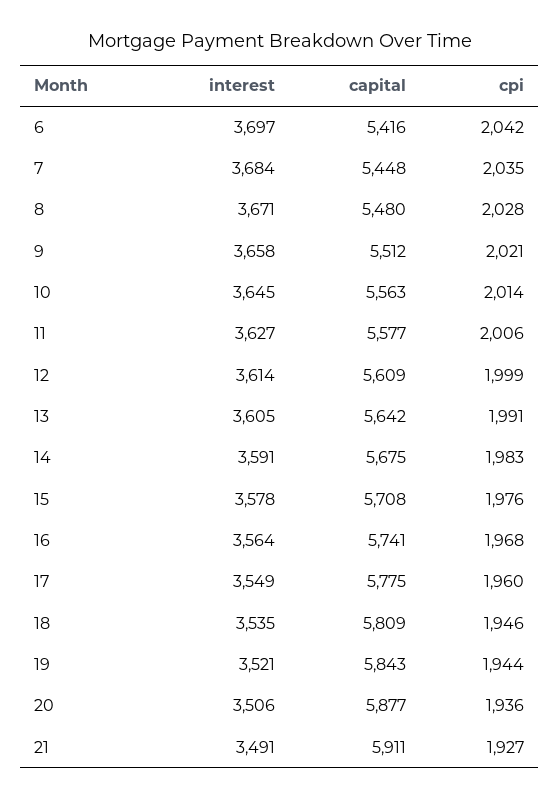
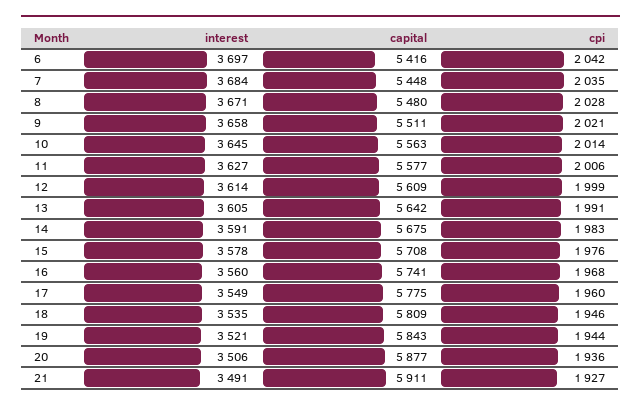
  {
    "interest": {
      "6": 3697,
      "7": 3684,
      "8": 3671,
      "9": 3658,
      "10": 3645,
      "11": 3627,
      "12": 3614,
      "13": 3605,
      "14": 3591,
      "15": 3578,
-     "16": 3564,
+     "16": 3560,
      "17": 3549,
      "18": 3535,
      "19": 3521,
      "20": 3506,
      "21": 3491
    },
    "capital": {
      "6": 5416,
      "7": 5448,
      "8": 5480,
-     "9": 5512,
+     "9": 5511,
      "10": 5563,
      "11": 5577,
      "12": 5609,
      "13": 5642,
      "14": 5675,
      "15": 5708,
      "16": 5741,
      "17": 5775,
      "18": 5809,
      "19": 5843,
      "20": 5877,
      "21": 5911
    },
    "cpi": {
      "6": 2042,
      "7": 2035,
      "8": 2028,
      "9": 2021,
      "10": 2014,
      "11": 2006,
      "12": 1999,
      "13": 1991,
      "14": 1983,
      "15": 1976,
      "16": 1968,
      "17": 1960,
      "18": 1946,
      "19": 1944,
      "20": 1936,
      "21": 1927
    }
  }

